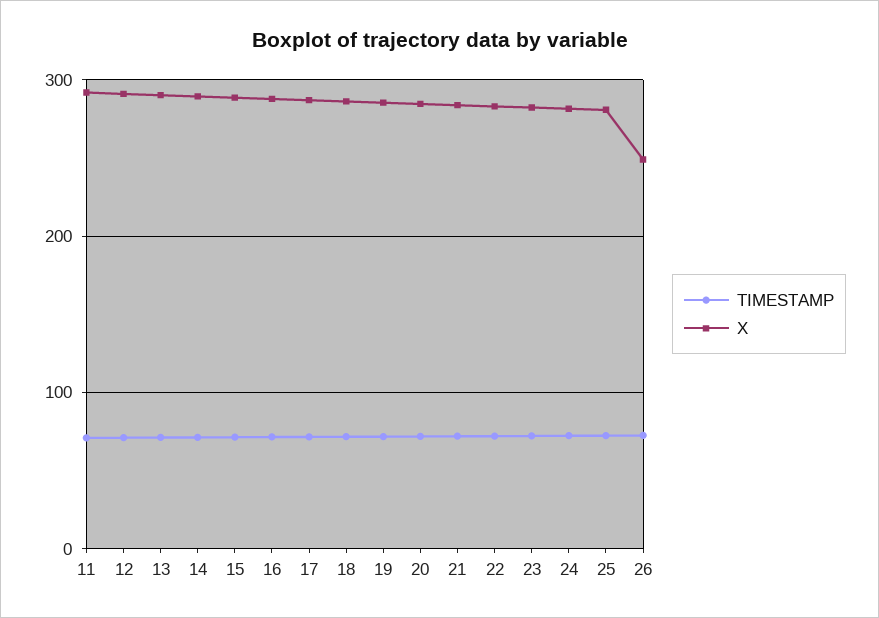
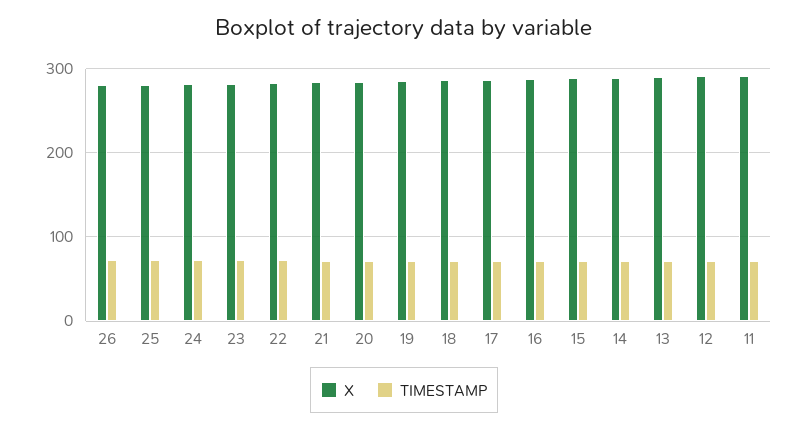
  {
    "TIMESTAMP": {
      "11": 70,
      "12": 70,
      "13": 70,
      "14": 70,
      "15": 70,
      "16": 70,
      "17": 70,
      "18": 70,
      "19": 70,
      "20": 70,
      "21": 70,
      "22": 70,
      "23": 70,
      "24": 70,
      "25": 70,
      "26": 70
    },
    "X": {
      "11": 290,
      "12": 290,
      "13": 290,
      "14": 290,
      "15": 290,
      "16": 290,
      "17": 290,
      "18": 290,
      "19": 290,
      "20": 280,
      "21": 280,
      "22": 280,
      "23": 280,
      "24": 280,
      "25": 280,
-     "26": 250
+     "26": 280
    }
  }

